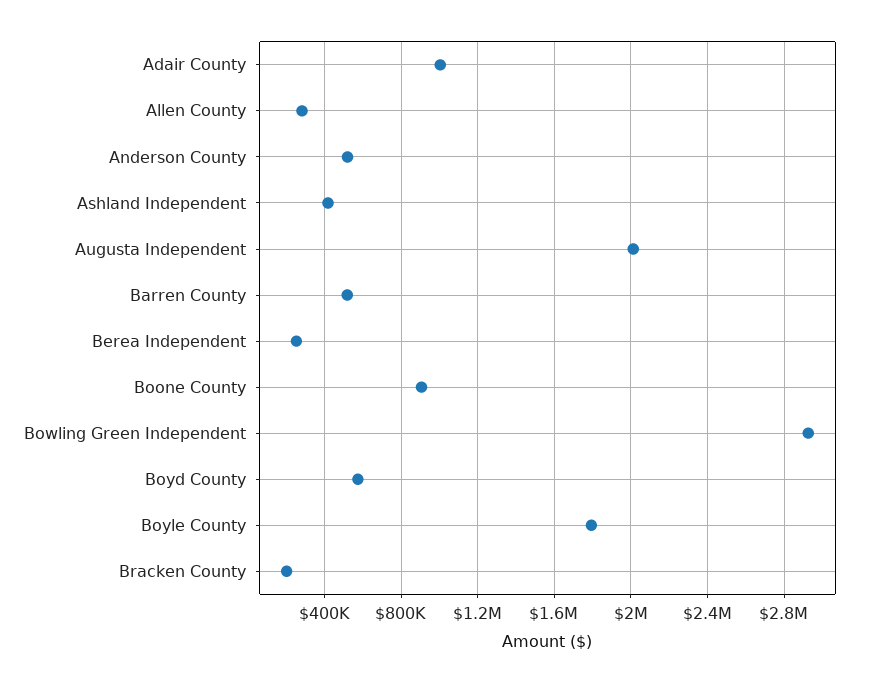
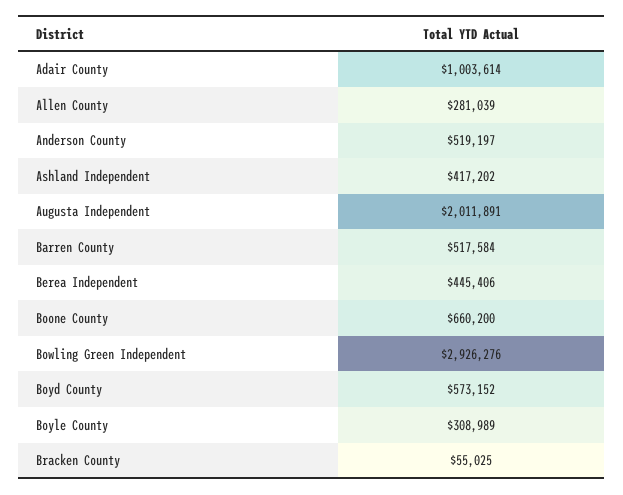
  {
    "Adair County": 1003614,
    "Allen County": 281039,
    "Anderson County": 519197,
    "Ashland Independent": 417202,
    "Augusta Independent": 2011891,
    "Barren County": 517584,
-   "Berea Independent": 250000,
+   "Berea Independent": 445406,
-   "Boone County": 900000,
+   "Boone County": 660200,
    "Bowling Green Independent": 2926276,
    "Boyd County": 573152,
-   "Boyle County": 1800000,
+   "Boyle County": 308989,
-   "Bracken County": 200000
+   "Bracken County": 55025
  }

